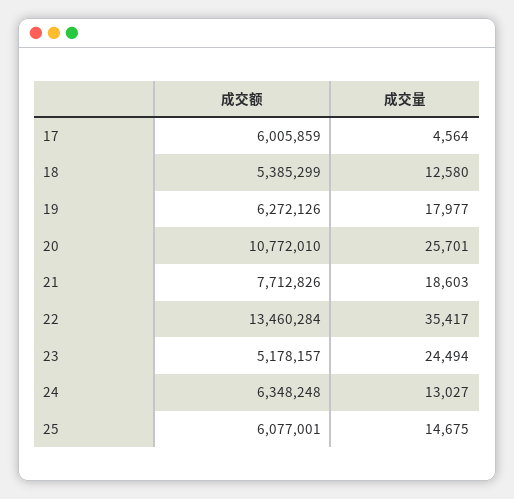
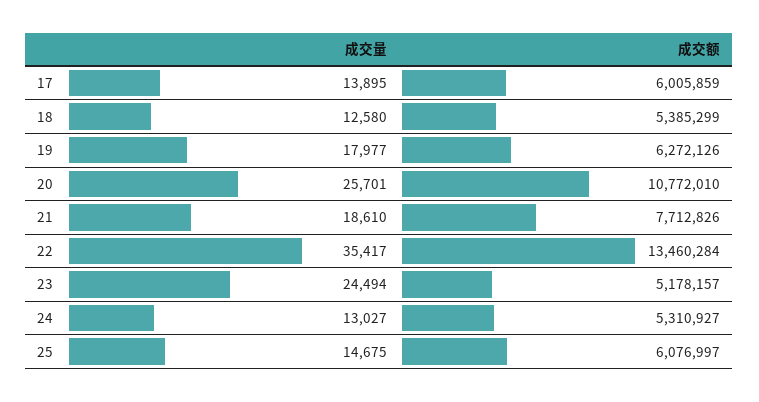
  {
    "成交额": {
      "17": 6005859,
      "18": 5385299,
      "19": 6272126,
      "20": 10772010,
      "21": 7712826,
      "22": 13460284,
      "23": 5178157,
-     "24": 6348248,
+     "24": 5310927,
-     "25": 6077001
+     "25": 6076997
    },
    "成交量": {
-     "17": 4564,
+     "17": 13895,
      "18": 12580,
      "19": 17977,
      "20": 25701,
-     "21": 18603,
+     "21": 18610,
      "22": 35417,
      "23": 24494,
      "24": 13027,
      "25": 14675
    }
  }

